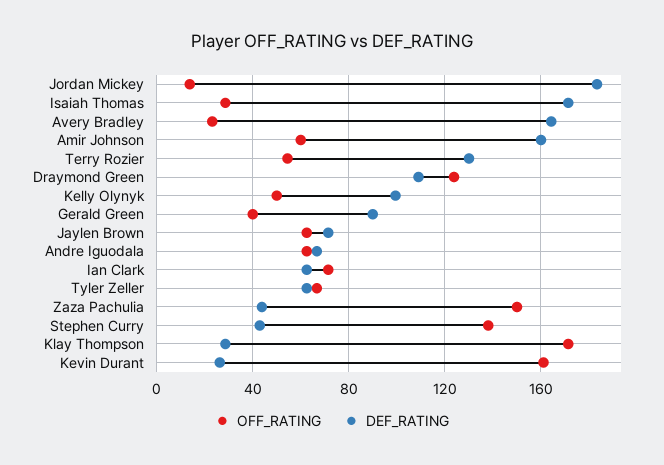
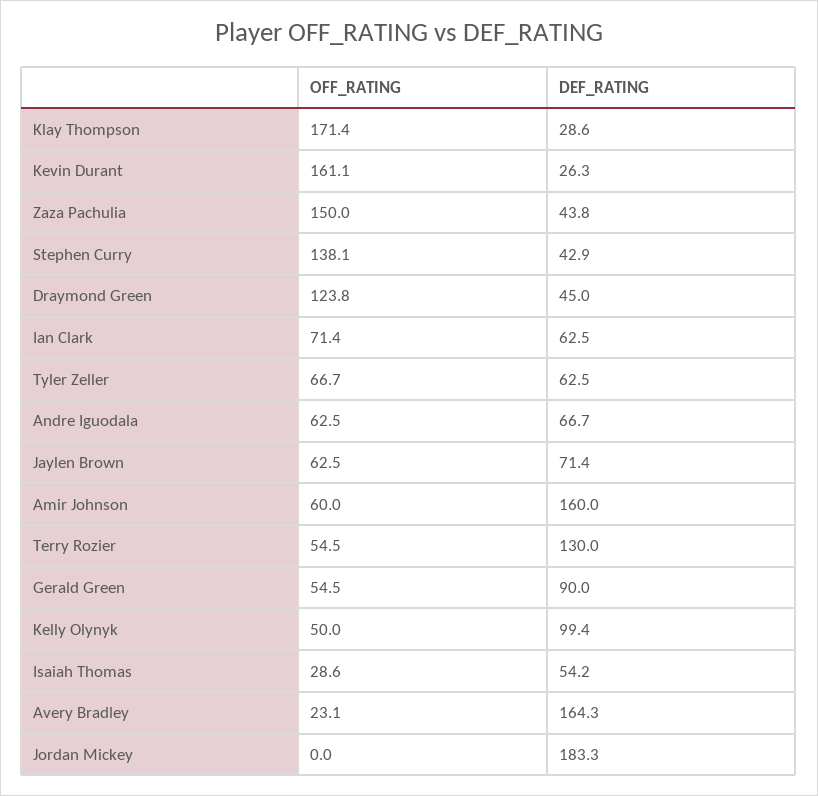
  {
    "OFF_RATING": {
-     "Jordan Mickey": 15,
+     "Jordan Mickey": 0,
      "Isaiah Thomas": 28.6,
      "Avery Bradley": 23.1,
      "Amir Johnson": 60,
      "Terry Rozier": 54.5,
      "Draymond Green": 123.8,
      "Kelly Olynyk": 50,
-     "Gerald Green": 40,
+     "Gerald Green": 54.5,
      "Jaylen Brown": 62.5,
      "Andre Iguodala": 62.5,
      "Ian Clark": 71.4,
      "Tyler Zeller": 66.7,
      "Zaza Pachulia": 150,
      "Stephen Curry": 138.1,
      "Klay Thompson": 171.4,
      "Kevin Durant": 161.1
    },
    "DEF_RATING": {
      "Jordan Mickey": 183.3,
-     "Isaiah Thomas": 170,
+     "Isaiah Thomas": 54.2,
      "Avery Bradley": 164.3,
      "Amir Johnson": 160,
      "Terry Rozier": 130,
-     "Draymond Green": 110,
+     "Draymond Green": 45,
      "Kelly Olynyk": 99.4,
      "Gerald Green": 90,
      "Jaylen Brown": 71.4,
      "Andre Iguodala": 66.7,
      "Ian Clark": 62.5,
      "Tyler Zeller": 62.5,
      "Zaza Pachulia": 43.8,
      "Stephen Curry": 42.9,
      "Klay Thompson": 28.6,
      "Kevin Durant": 26.3
    }
  }

